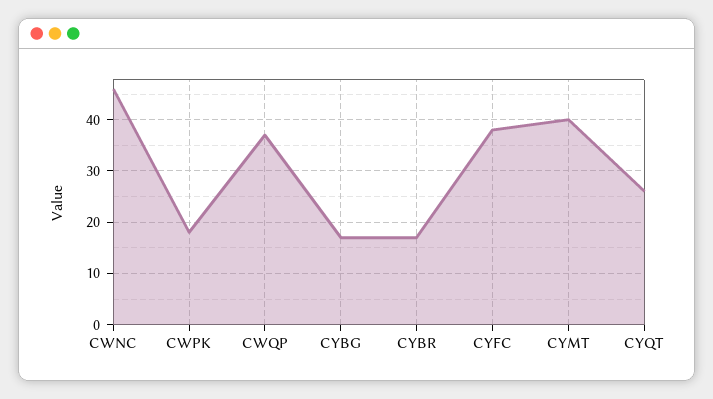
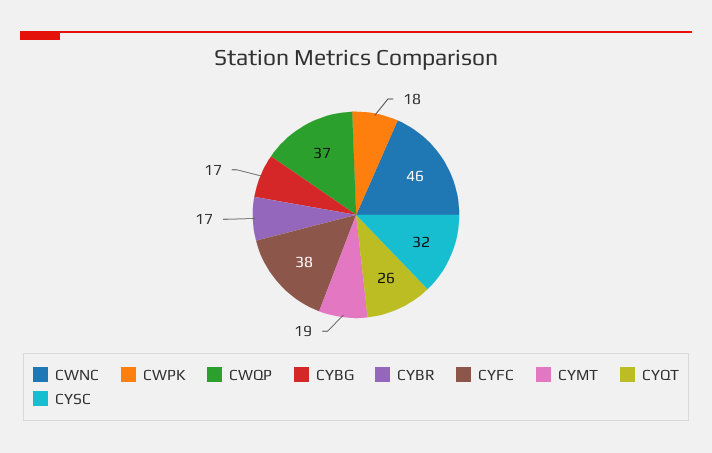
  {
    "CWNC": 46,
    "CWPK": 18,
    "CWQP": 37,
    "CYBG": 17,
    "CYBR": 17,
    "CYFC": 38,
-   "CYMT": 40,
+   "CYMT": 19,
-   "CYQT": 26
+   "CYQT": 26,
+   "CYSC": 32
  }

